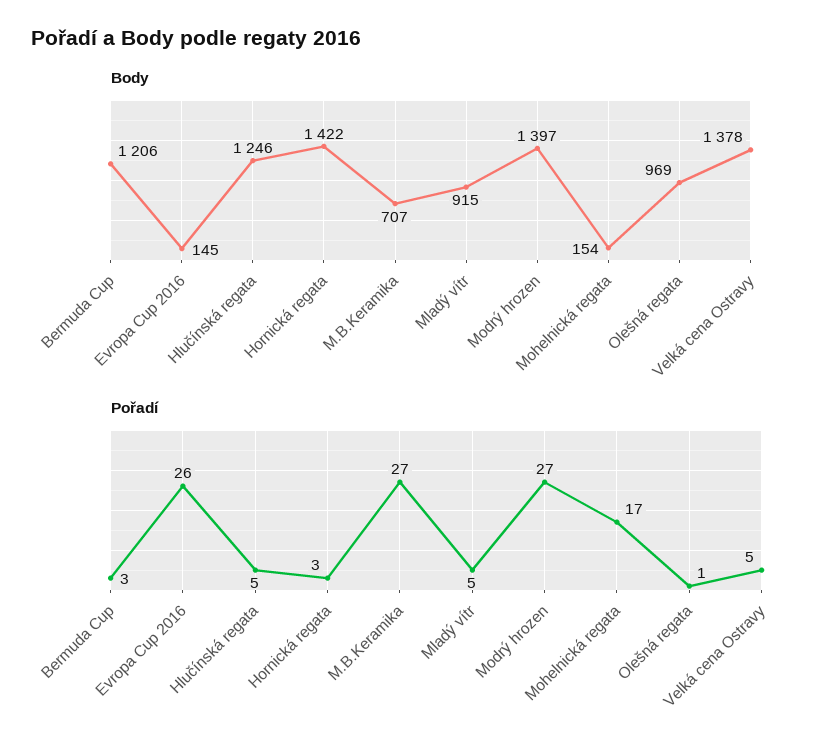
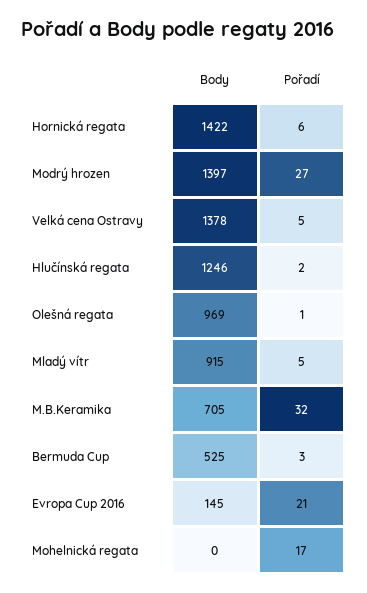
  {
    "Body": {
-     "Bermuda Cup": 1206,
+     "Bermuda Cup": 525,
      "Evropa Cup 2016": 145,
      "Hlučínská regata": 1246,
      "Hornická regata": 1422,
-     "M.B.Keramika": 707,
+     "M.B.Keramika": 705,
      "Mladý vítr": 915,
      "Modrý hrozen": 1397,
-     "Mohelnická regata": 154,
+     "Mohelnická regata": 0,
      "Olešná regata": 969,
      "Velká cena Ostravy": 1378
    },
    "Pořadí": {
      "Bermuda Cup": 3,
-     "Evropa Cup 2016": 26,
+     "Evropa Cup 2016": 21,
-     "Hlučínská regata": 5,
+     "Hlučínská regata": 2,
-     "Hornická regata": 3,
+     "Hornická regata": 6,
-     "M.B.Keramika": 27,
+     "M.B.Keramika": 32,
      "Mladý vítr": 5,
      "Modrý hrozen": 27,
      "Mohelnická regata": 17,
      "Olešná regata": 1,
      "Velká cena Ostravy": 5
    }
  }

